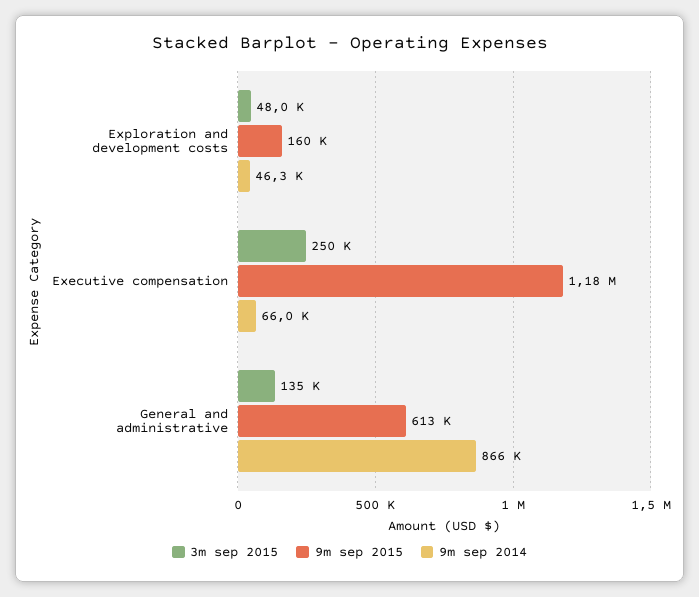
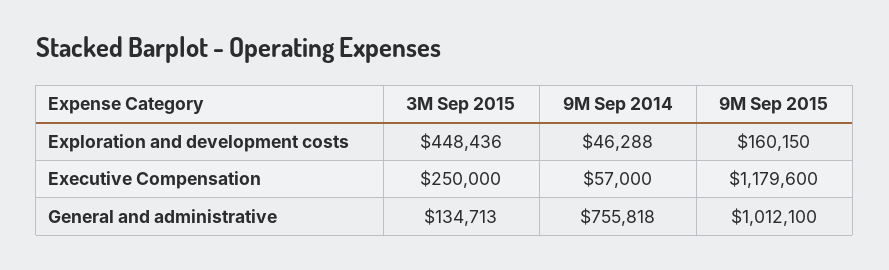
  {
    "3m sep 2015": {
-     "Exploration and development costs": 48000,
+     "Exploration and development costs": 448436,
      "Executive compensation": 250000,
      "General and administrative": 134713
    },
    "9m sep 2015": {
      "Exploration and development costs": 160150,
      "Executive compensation": 1179600,
-     "General and administrative": 613000
+     "General and administrative": 1012100
    },
    "9m sep 2014": {
      "Exploration and development costs": 46288,
-     "Executive compensation": 66000,
+     "Executive compensation": 57000,
-     "General and administrative": 866000
+     "General and administrative": 755818
    }
  }

